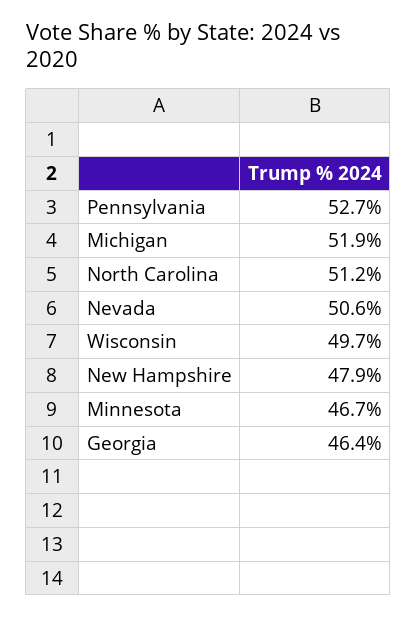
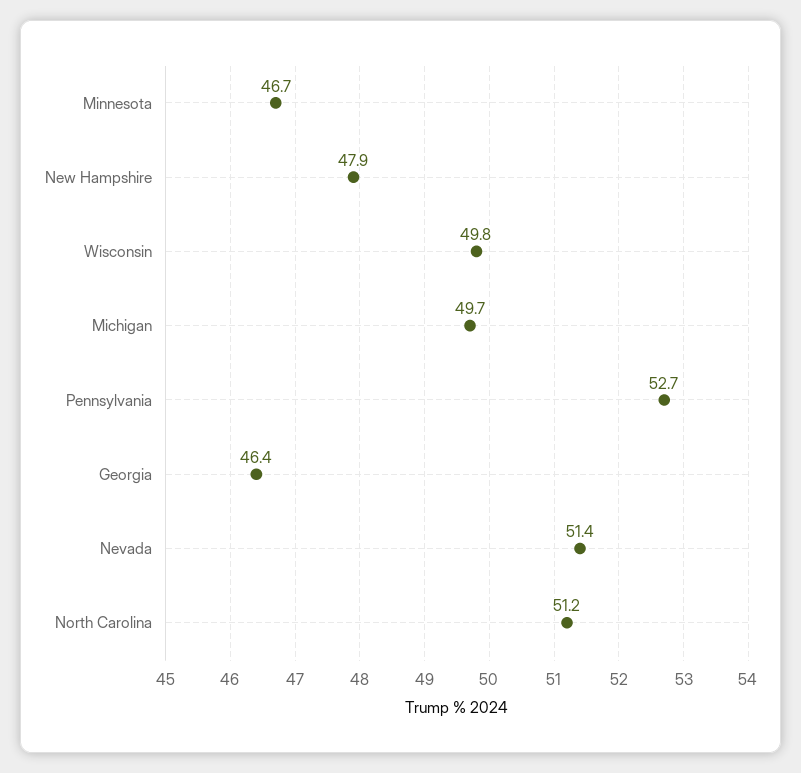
  {
    "Pennsylvania": 52.7,
-   "Michigan": 51.9,
+   "Michigan": 49.7,
    "North Carolina": 51.2,
-   "Nevada": 50.6,
+   "Nevada": 51.4,
-   "Wisconsin": 49.7,
+   "Wisconsin": 49.8,
    "New Hampshire": 47.9,
    "Minnesota": 46.7,
    "Georgia": 46.4
  }

